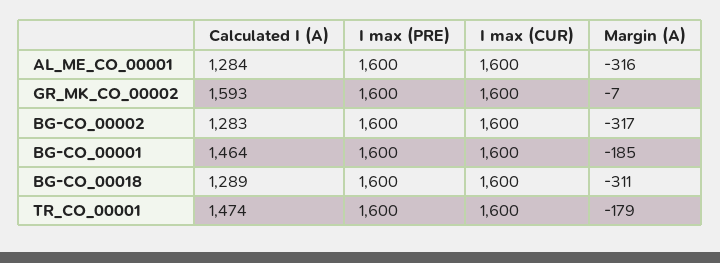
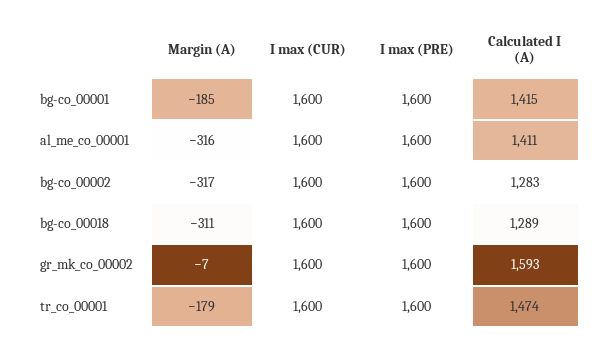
  {
    "Calculated I (A)": {
-     "AL_ME_CO_00001": 1284,
+     "AL_ME_CO_00001": 1411,
      "GR_MK_CO_00002": 1593,
      "BG-CO_00002": 1283,
-     "BG-CO_00001": 1464,
+     "BG-CO_00001": 1415,
      "BG-CO_00018": 1289,
      "TR_CO_00001": 1474
    },
    "I max (PRE)": {
      "AL_ME_CO_00001": 1600,
      "GR_MK_CO_00002": 1600,
      "BG-CO_00002": 1600,
      "BG-CO_00001": 1600,
      "BG-CO_00018": 1600,
      "TR_CO_00001": 1600
    },
    "I max (CUR)": {
      "AL_ME_CO_00001": 1600,
      "GR_MK_CO_00002": 1600,
      "BG-CO_00002": 1600,
      "BG-CO_00001": 1600,
      "BG-CO_00018": 1600,
      "TR_CO_00001": 1600
    },
    "Margin (A)": {
      "AL_ME_CO_00001": -316,
      "GR_MK_CO_00002": -7,
      "BG-CO_00002": -317,
      "BG-CO_00001": -185,
      "BG-CO_00018": -311,
      "TR_CO_00001": -179
    }
  }

